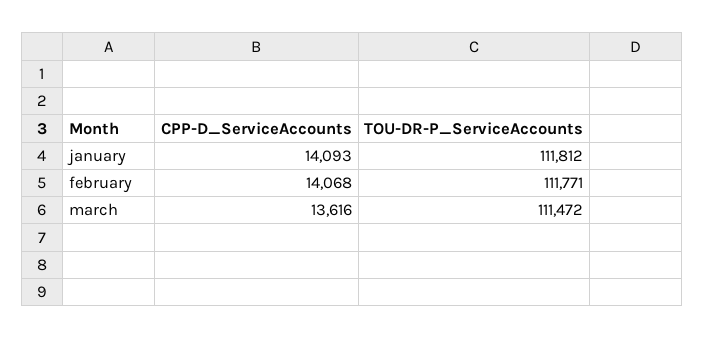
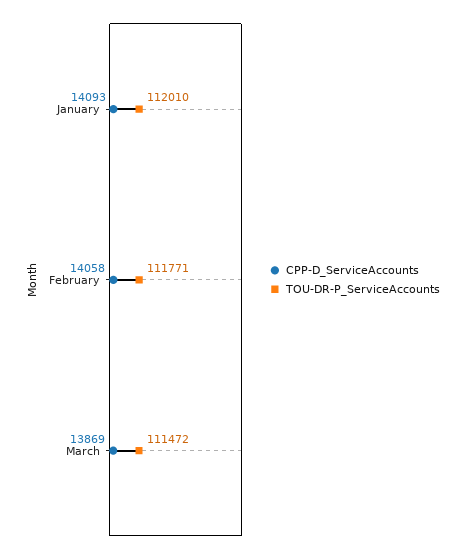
  {
    "CPP-D_ServiceAccounts": {
      "january": 14093,
-     "february": 14068,
+     "february": 14058,
-     "march": 13616
+     "march": 13869
    },
    "TOU-DR-P_ServiceAccounts": {
-     "january": 111812,
+     "january": 112010,
      "february": 111771,
      "march": 111472
    }
  }

